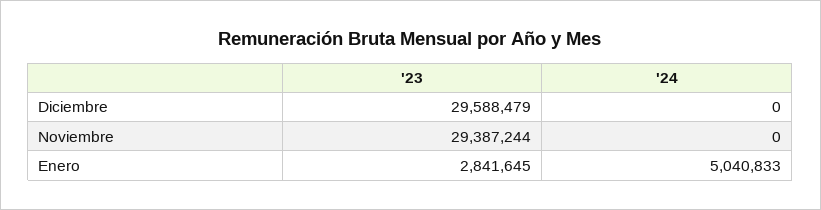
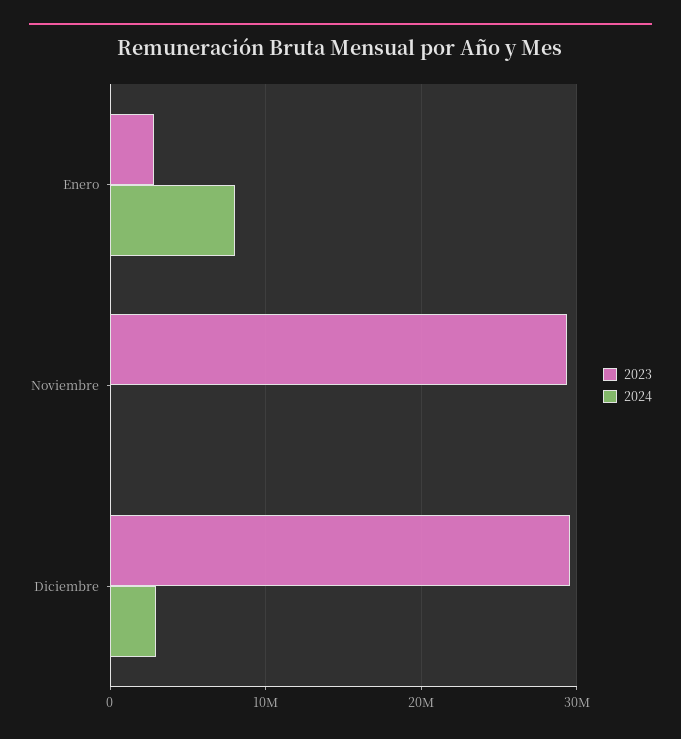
  {
    "'23": {
      "Diciembre": 29588479,
      "Noviembre": 29387244,
      "Enero": 2841645
    },
    "'24": {
-     "Diciembre": 0,
+     "Diciembre": 3000000,
      "Noviembre": 0,
-     "Enero": 5040833
+     "Enero": 8000000
    }
  }

